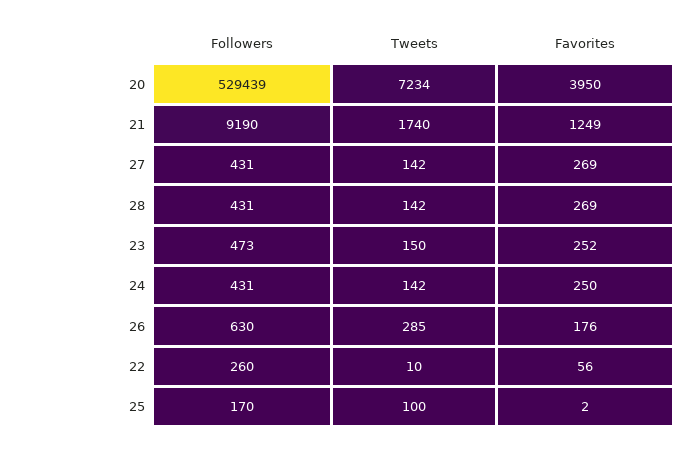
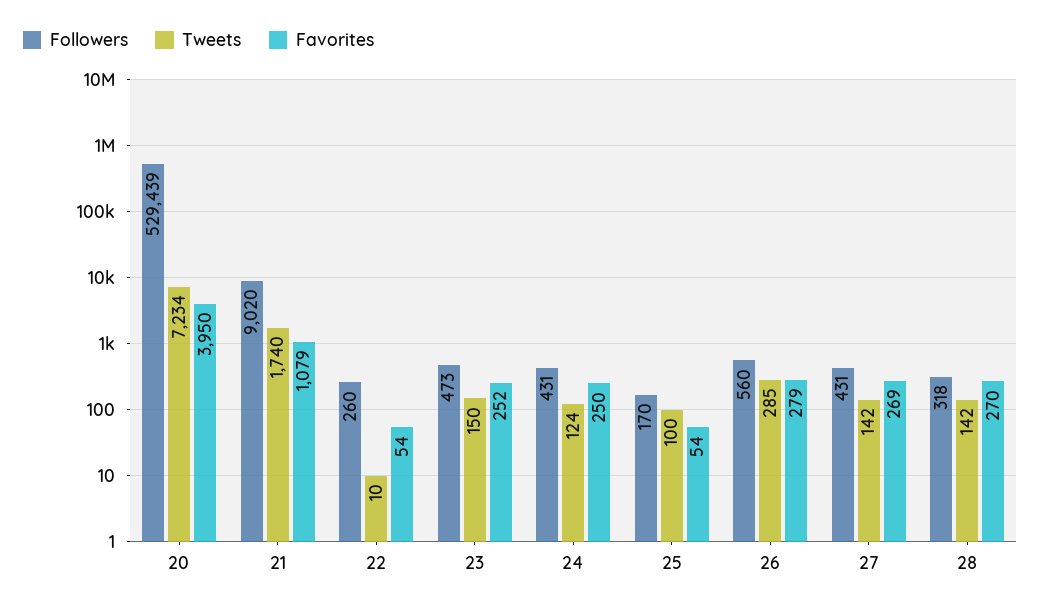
  {
    "Followers": {
      "20": 529439,
-     "21": 9190,
+     "21": 9020,
      "27": 431,
-     "28": 431,
+     "28": 318,
      "23": 473,
      "24": 431,
-     "26": 630,
+     "26": 560,
      "22": 260,
      "25": 170
    },
    "Tweets": {
      "20": 7234,
      "21": 1740,
      "27": 142,
      "28": 142,
      "23": 150,
-     "24": 142,
+     "24": 124,
      "26": 285,
      "22": 10,
      "25": 100
    },
    "Favorites": {
      "20": 3950,
-     "21": 1249,
+     "21": 1079,
      "27": 269,
-     "28": 269,
+     "28": 270,
      "23": 252,
      "24": 250,
-     "26": 176,
+     "26": 279,
-     "22": 56,
+     "22": 54,
-     "25": 2
+     "25": 54
    }
  }

